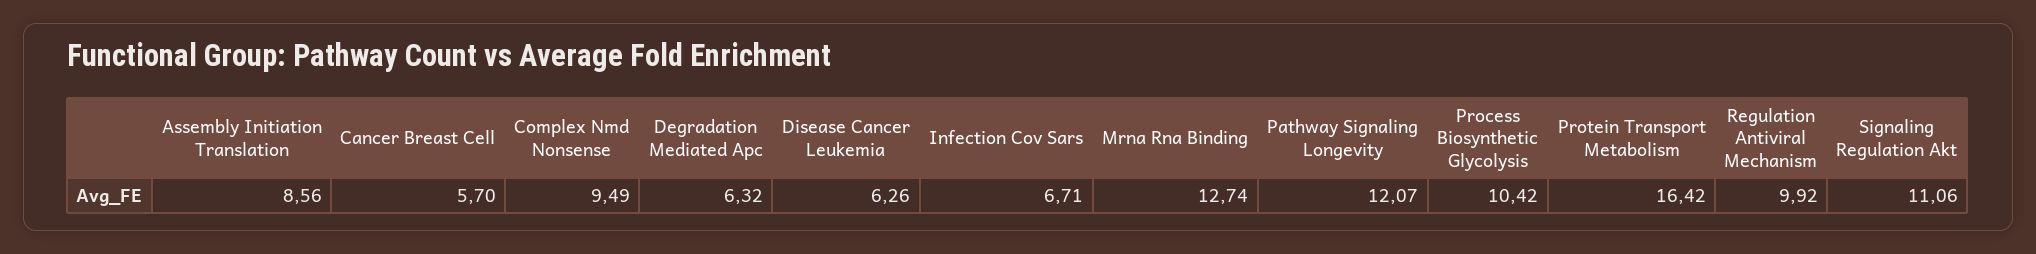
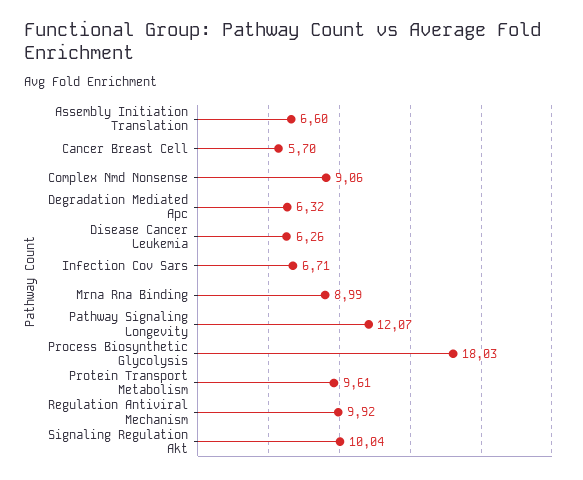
  {
-   "Assembly Initiation Translation": 8.56,
+   "Assembly Initiation Translation": 6.6,
    "Cancer Breast Cell": 5.7,
-   "Complex Nmd Nonsense": 9.49,
+   "Complex Nmd Nonsense": 9.06,
    "Degradation Mediated Apc": 6.32,
    "Disease Cancer Leukemia": 6.26,
    "Infection Cov Sars": 6.71,
-   "Mrna Rna Binding": 12.74,
+   "Mrna Rna Binding": 8.99,
    "Pathway Signaling Longevity": 12.07,
-   "Process Biosynthetic Glycolysis": 10.42,
+   "Process Biosynthetic Glycolysis": 18.03,
-   "Protein Transport Metabolism": 16.42,
+   "Protein Transport Metabolism": 9.61,
    "Regulation Antiviral Mechanism": 9.92,
-   "Signaling Regulation Akt": 11.06
+   "Signaling Regulation Akt": 10.04
  }

